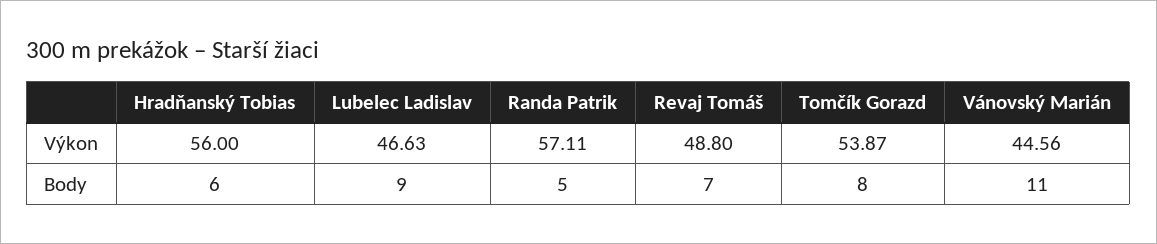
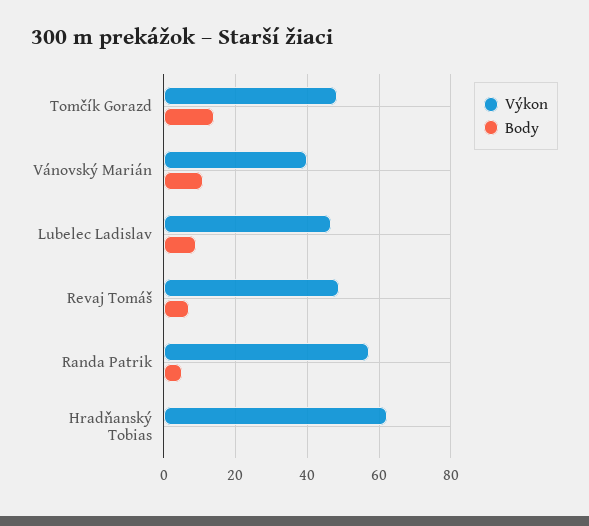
  {
    "Výkon": {
-     "Hradňanský Tobias": 56,
+     "Hradňanský Tobias": 62,
      "Lubelec Ladislav": 46.63,
      "Randa Patrik": 57.11,
      "Revaj Tomáš": 48.8,
-     "Tomčík Gorazd": 53.87,
+     "Tomčík Gorazd": 48,
-     "Vánovský Marián": 44.56
+     "Vánovský Marián": 40
    },
    "Body": {
-     "Hradňanský Tobias": 6,
+     "Hradňanský Tobias": 0,
      "Lubelec Ladislav": 9,
      "Randa Patrik": 5,
      "Revaj Tomáš": 7,
-     "Tomčík Gorazd": 8,
+     "Tomčík Gorazd": 14,
      "Vánovský Marián": 11
    }
  }

